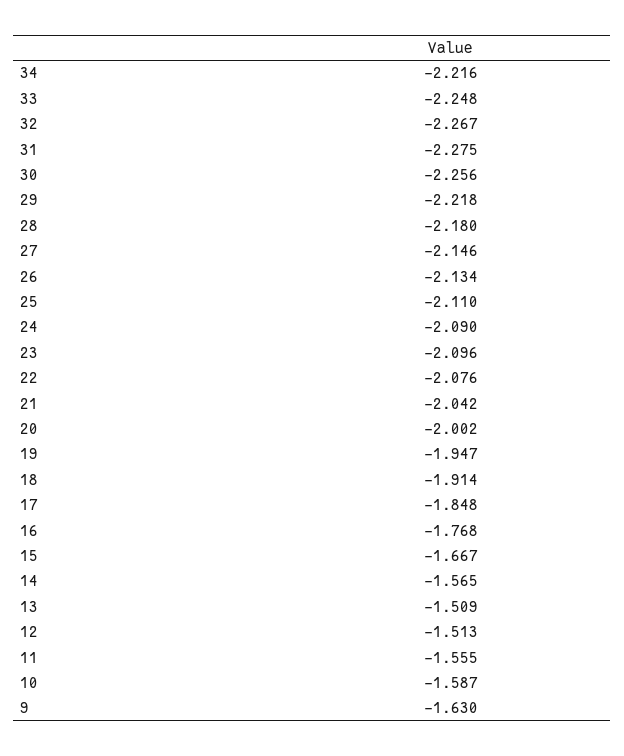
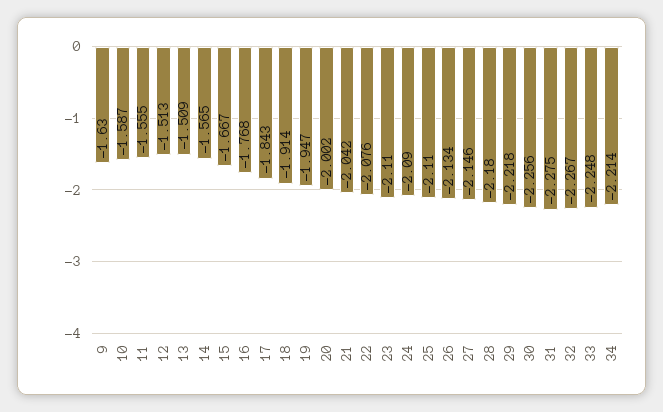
  {
-   "34": -2.216,
+   "34": -2.214,
    "33": -2.248,
    "32": -2.267,
    "31": -2.275,
    "30": -2.256,
    "29": -2.218,
    "28": -2.18,
    "27": -2.146,
    "26": -2.134,
    "25": -2.11,
    "24": -2.09,
-   "23": -2.096,
+   "23": -2.11,
    "22": -2.076,
    "21": -2.042,
    "20": -2.002,
    "19": -1.947,
    "18": -1.914,
-   "17": -1.848,
+   "17": -1.843,
    "16": -1.768,
    "15": -1.667,
    "14": -1.565,
    "13": -1.509,
    "12": -1.513,
    "11": -1.555,
    "10": -1.587,
    "9": -1.63
  }

